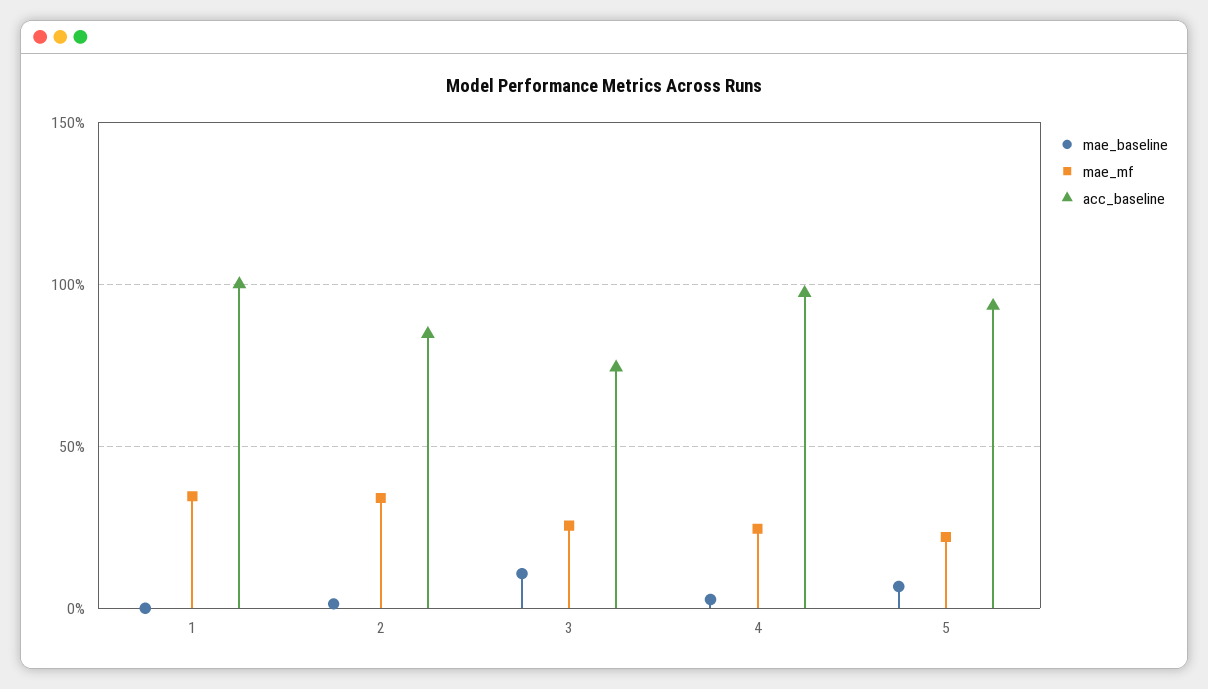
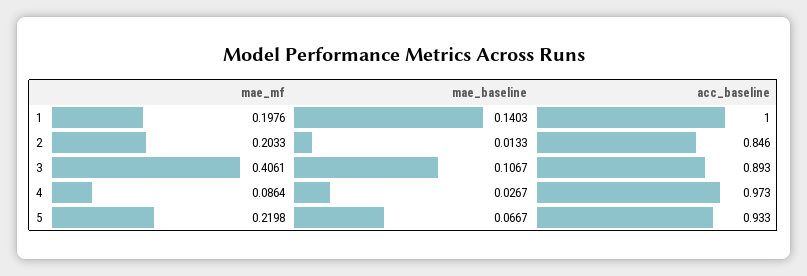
  {
    "mae_baseline": {
-     "1": 0,
+     "1": 0.1403,
      "2": 0.0133,
      "3": 0.1067,
      "4": 0.0267,
      "5": 0.0667
    },
    "mae_mf": {
-     "1": 0.35,
+     "1": 0.1976,
-     "2": 0.35,
+     "2": 0.2033,
-     "3": 0.25,
+     "3": 0.4061,
-     "4": 0.25,
+     "4": 0.0864,
      "5": 0.2198
    },
    "acc_baseline": {
      "1": 1,
      "2": 0.846,
-     "3": 0.75,
+     "3": 0.893,
      "4": 0.973,
      "5": 0.933
    }
  }

